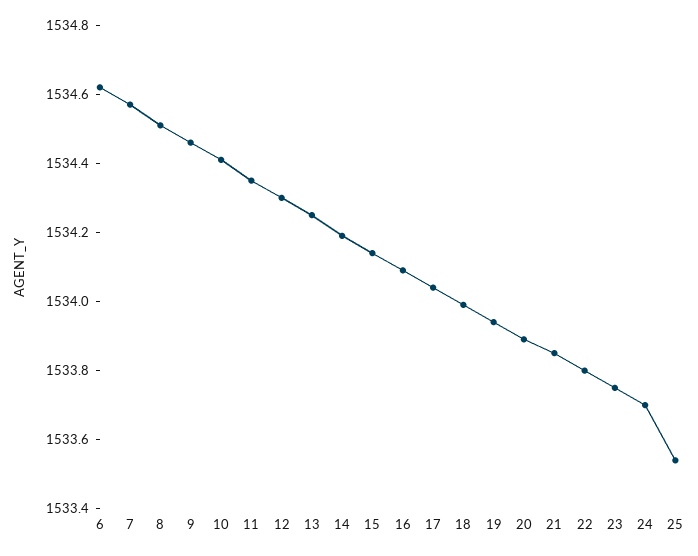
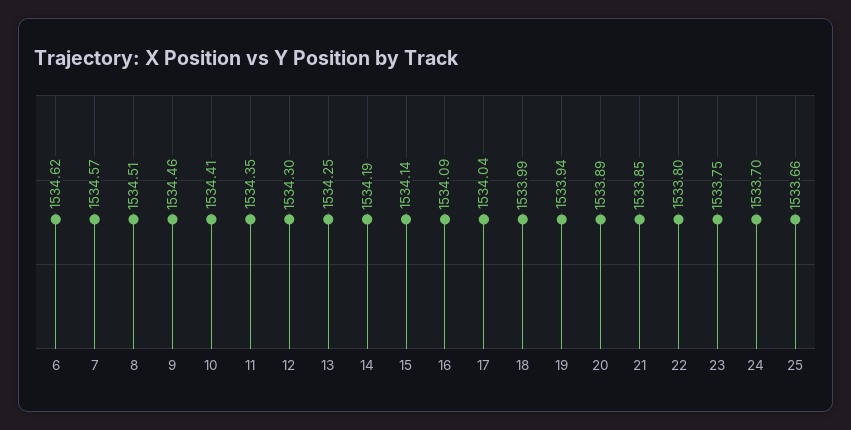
  {
    "6": 1534.62,
    "7": 1534.57,
    "8": 1534.51,
    "9": 1534.46,
    "10": 1534.41,
    "11": 1534.35,
    "12": 1534.3,
    "13": 1534.25,
    "14": 1534.19,
    "15": 1534.14,
    "16": 1534.09,
    "17": 1534.04,
    "18": 1533.99,
    "19": 1533.94,
    "20": 1533.89,
    "21": 1533.85,
    "22": 1533.8,
    "23": 1533.75,
    "24": 1533.7,
-   "25": 1533.55
+   "25": 1533.66
  }

